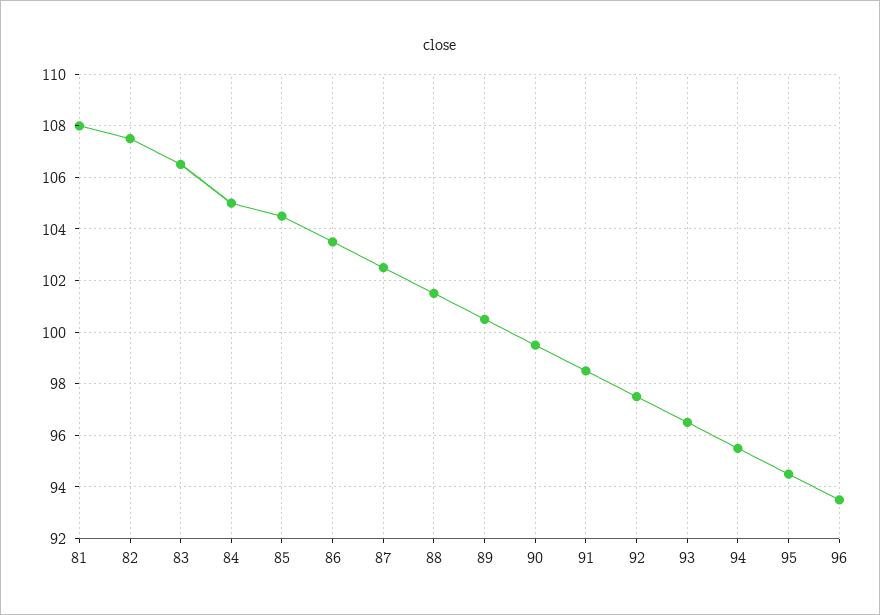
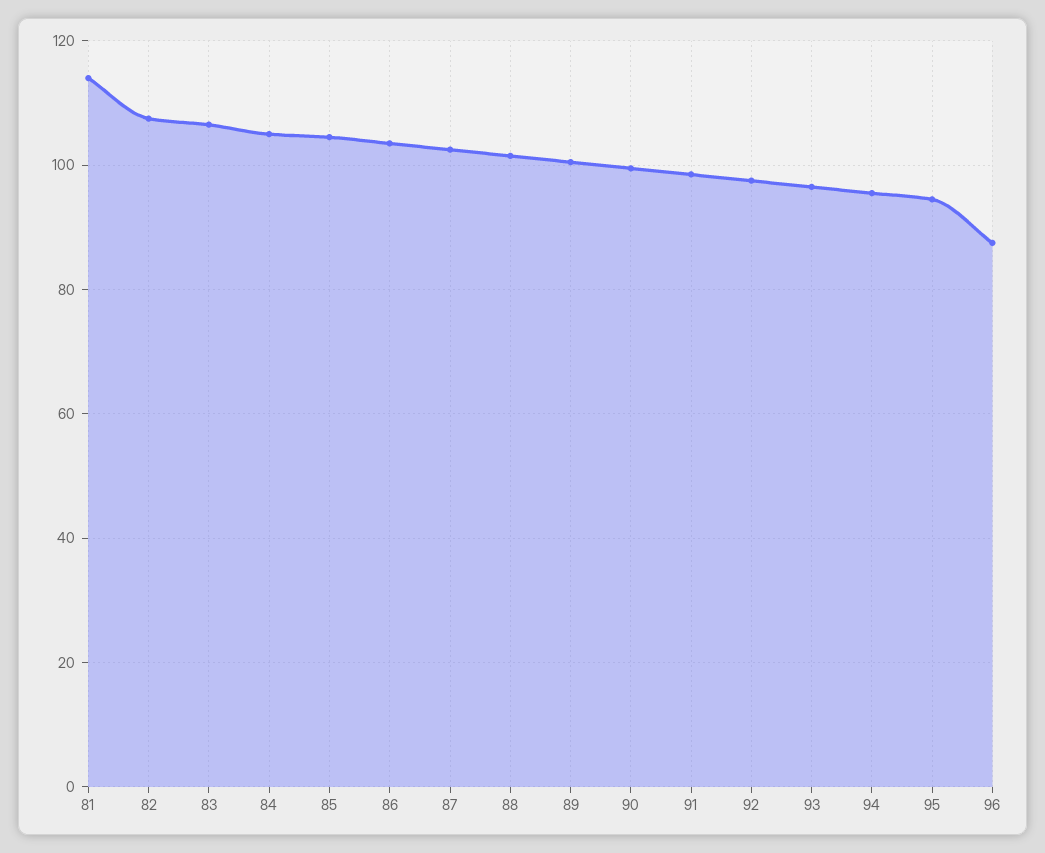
  {
-   "81": 108,
+   "81": 114,
    "82": 107.5,
    "83": 106.5,
    "84": 105,
    "85": 104.5,
    "86": 103.5,
    "87": 102.5,
    "88": 101.5,
    "89": 100.5,
    "90": 99.5,
    "91": 98.5,
    "92": 97.5,
    "93": 96.5,
    "94": 95.5,
    "95": 94.5,
-   "96": 93.5
+   "96": 88
  }

